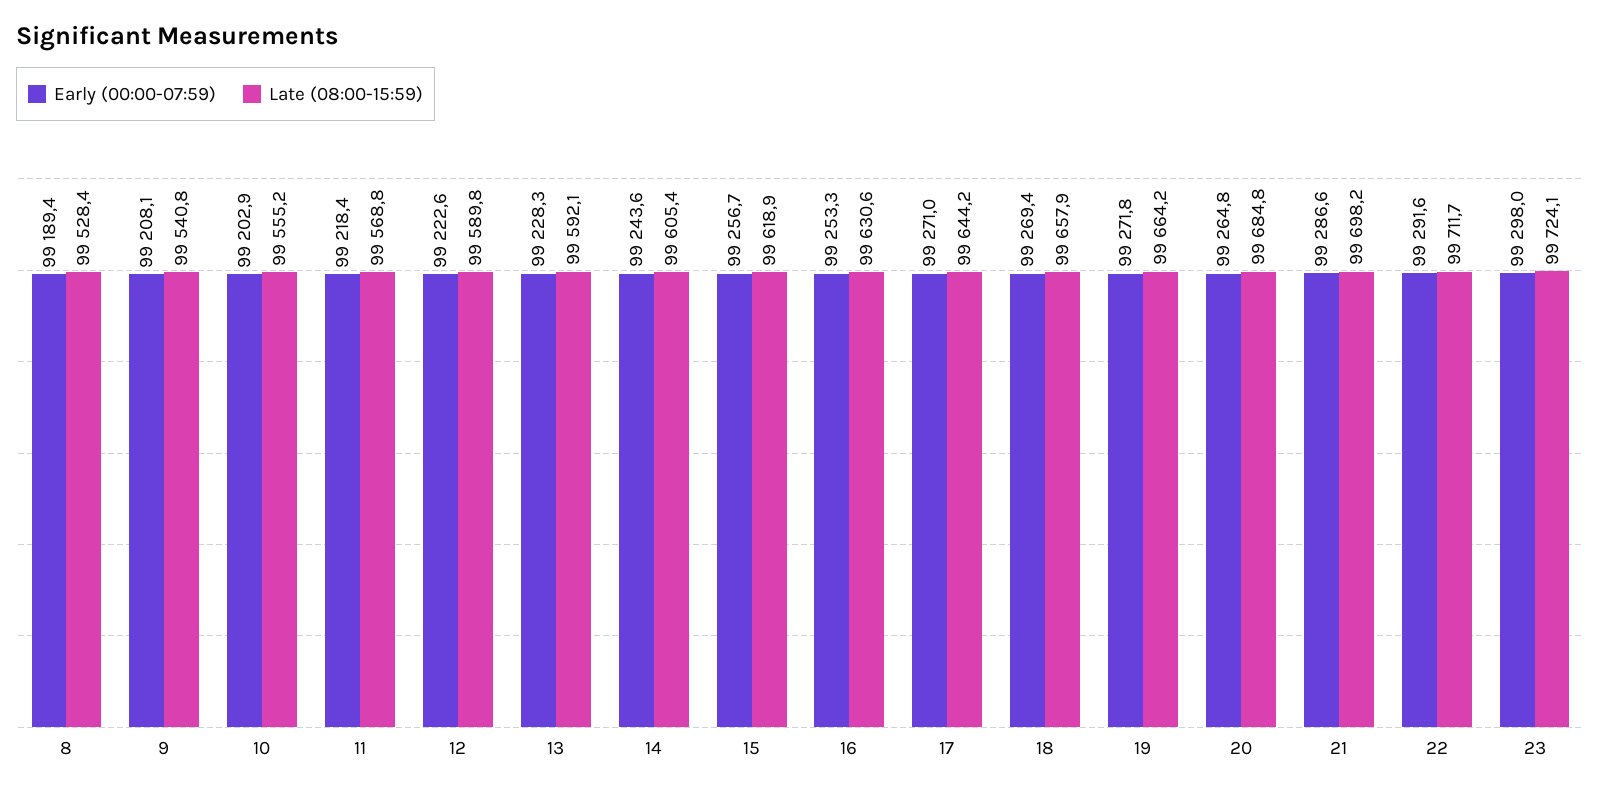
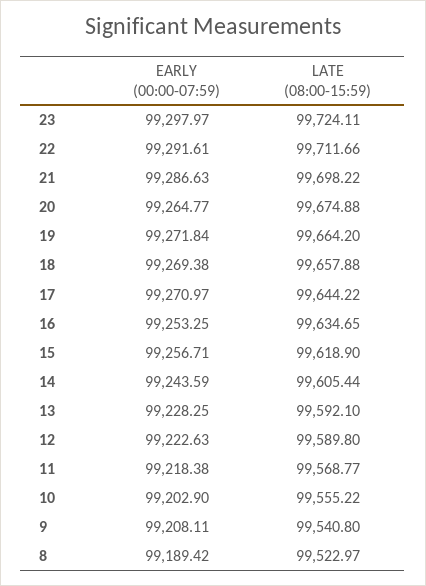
  {
    "Early (00:00-07:59)": {
      "8": 99189.42,
      "9": 99208.11,
      "10": 99202.9,
      "11": 99218.38,
      "12": 99222.63,
      "13": 99228.25,
      "14": 99243.59,
      "15": 99256.71,
      "16": 99253.25,
      "17": 99270.97,
      "18": 99269.38,
      "19": 99271.84,
      "20": 99264.77,
      "21": 99286.63,
      "22": 99291.61,
      "23": 99297.97
    },
    "Late (08:00-15:59)": {
-     "8": 99528.4,
+     "8": 99522.97,
      "9": 99540.8,
      "10": 99555.22,
      "11": 99568.77,
      "12": 99589.8,
      "13": 99592.1,
      "14": 99605.44,
      "15": 99618.9,
-     "16": 99630.6,
+     "16": 99634.65,
      "17": 99644.22,
      "18": 99657.88,
      "19": 99664.2,
-     "20": 99684.8,
+     "20": 99674.88,
      "21": 99698.22,
      "22": 99711.66,
      "23": 99724.11
    }
  }

